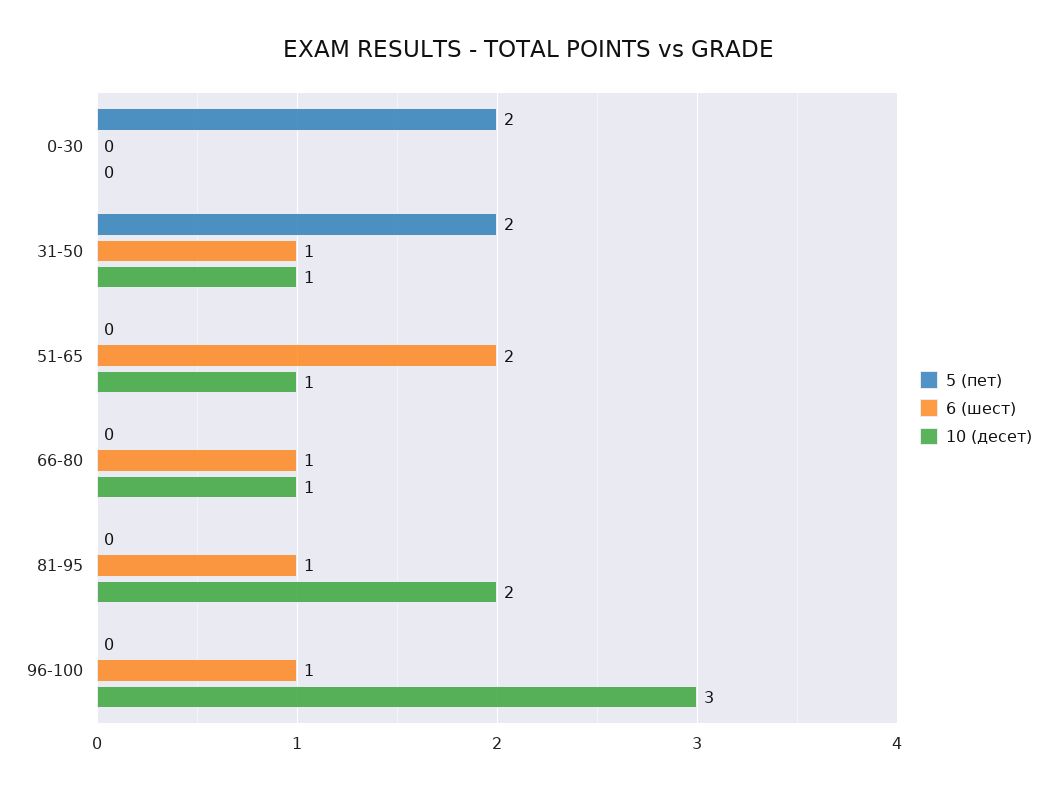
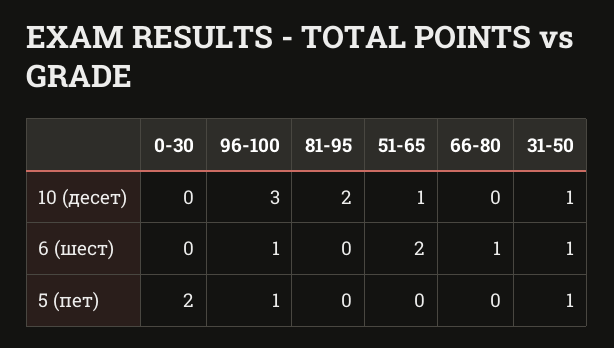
  {
    "5 (пет)": {
      "0-30": 2,
-     "31-50": 2,
+     "31-50": 1,
      "51-65": 0,
      "66-80": 0,
      "81-95": 0,
-     "96-100": 0
+     "96-100": 1
    },
    "6 (шест)": {
      "0-30": 0,
      "31-50": 1,
      "51-65": 2,
      "66-80": 1,
-     "81-95": 1,
+     "81-95": 0,
      "96-100": 1
    },
    "10 (десет)": {
      "0-30": 0,
      "31-50": 1,
      "51-65": 1,
-     "66-80": 1,
+     "66-80": 0,
      "81-95": 2,
      "96-100": 3
    }
  }

